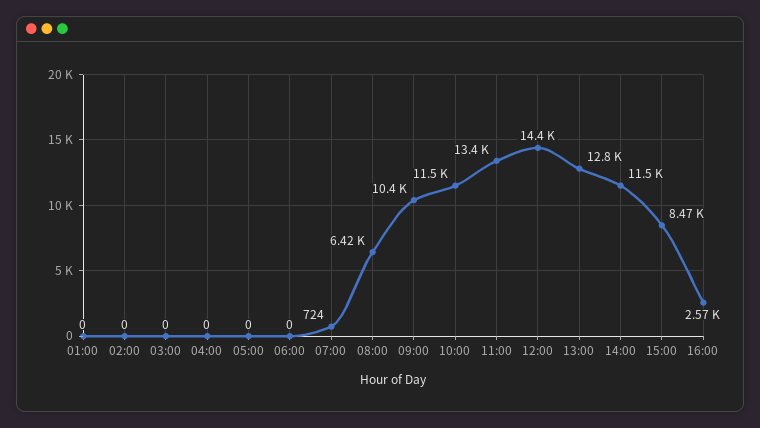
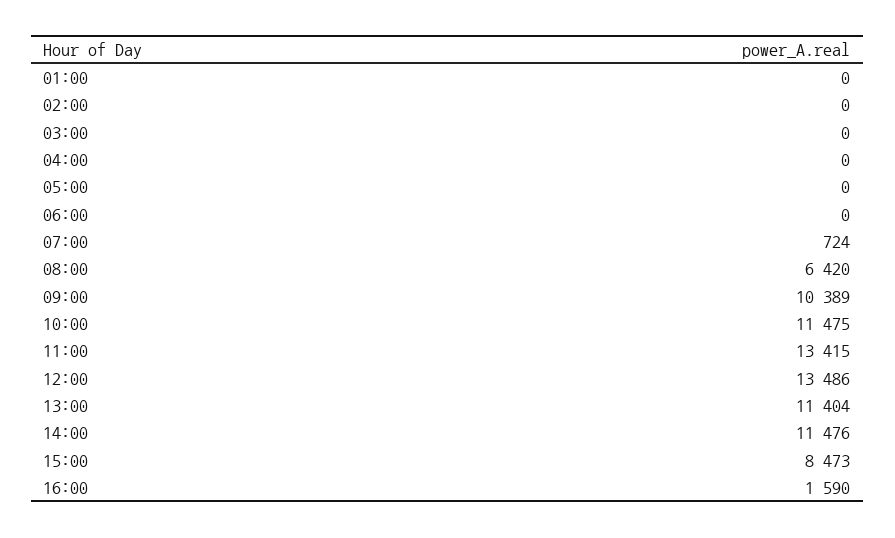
  {
    "01:00": 0,
    "02:00": 0,
    "03:00": 0,
    "04:00": 0,
    "05:00": 0,
    "06:00": 0,
    "07:00": 724,
    "08:00": 6420,
    "09:00": 10389,
    "10:00": 11475,
    "11:00": 13415,
-   "12:00": 14400,
+   "12:00": 13486,
-   "13:00": 12800,
+   "13:00": 11404,
    "14:00": 11476,
    "15:00": 8473,
-   "16:00": 2570
+   "16:00": 1590
  }

